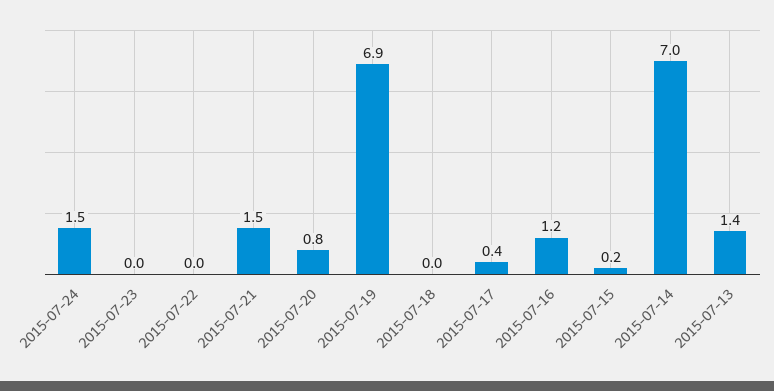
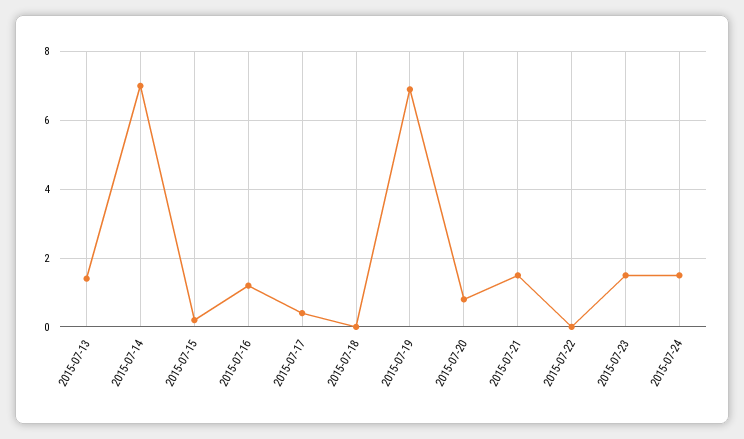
  {
    "2015-07-24": 1.5,
-   "2015-07-23": 0,
+   "2015-07-23": 1.5,
    "2015-07-22": 0,
    "2015-07-21": 1.5,
    "2015-07-20": 0.8,
    "2015-07-19": 6.9,
    "2015-07-18": 0,
    "2015-07-17": 0.4,
    "2015-07-16": 1.2,
    "2015-07-15": 0.2,
    "2015-07-14": 7,
    "2015-07-13": 1.4
  }

